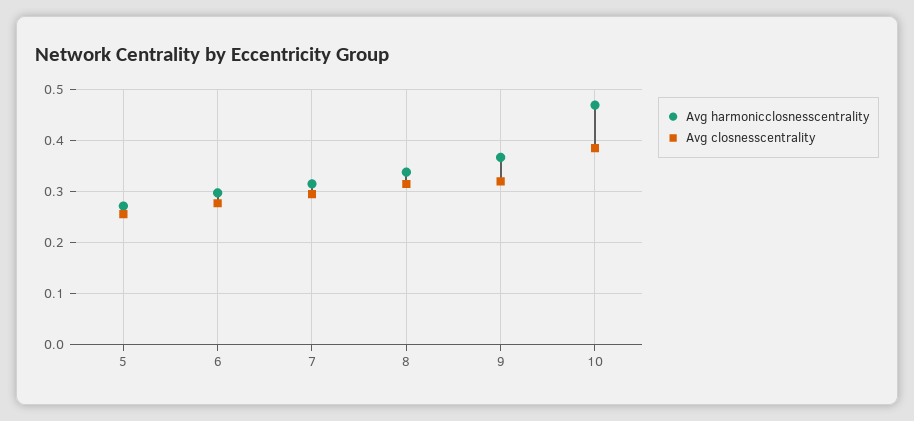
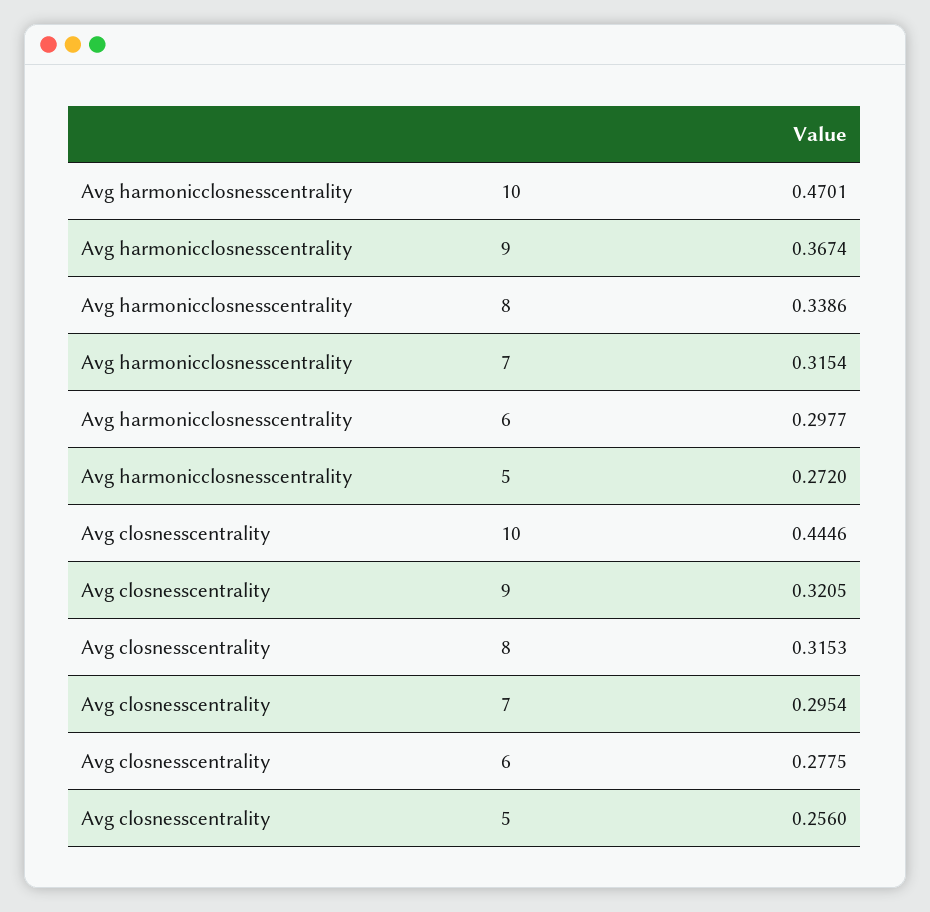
  {
    "Avg harmonicclosnesscentrality": {
      "5": 0.272,
      "6": 0.2977,
      "7": 0.3154,
      "8": 0.3386,
      "9": 0.3674,
      "10": 0.4701
    },
    "Avg closnesscentrality": {
      "5": 0.256,
      "6": 0.2775,
      "7": 0.2954,
      "8": 0.3153,
      "9": 0.3205,
-     "10": 0.38
+     "10": 0.4446
    }
  }

